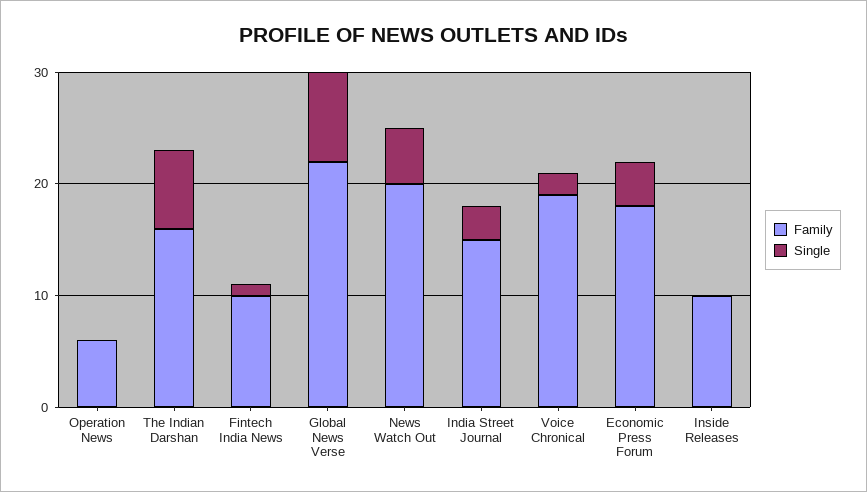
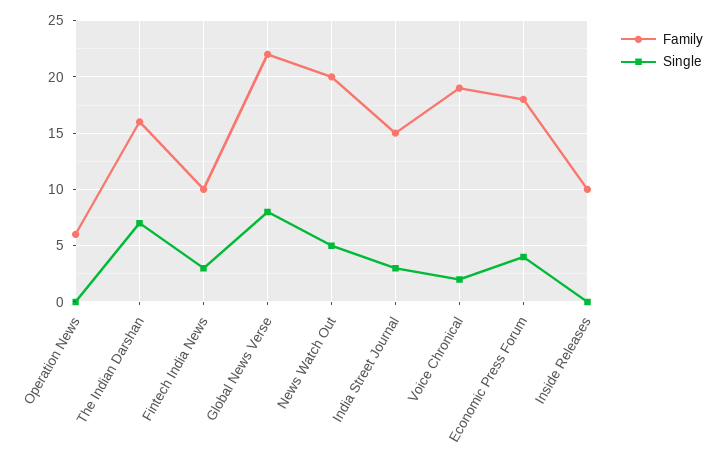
  {
    "Family": {
      "Operation News": 6,
      "The Indian Darshan": 16,
      "Fintech India News": 10,
      "Global News Verse": 22,
      "News Watch Out": 20,
      "India Street Journal": 15,
      "Voice Chronical": 19,
      "Economic Press Forum": 18,
      "Inside Releases": 10
    },
    "Single": {
      "Operation News": 0,
      "The Indian Darshan": 7,
-     "Fintech India News": 1,
+     "Fintech India News": 3,
      "Global News Verse": 8,
      "News Watch Out": 5,
      "India Street Journal": 3,
      "Voice Chronical": 2,
      "Economic Press Forum": 4,
      "Inside Releases": 0
    }
  }

